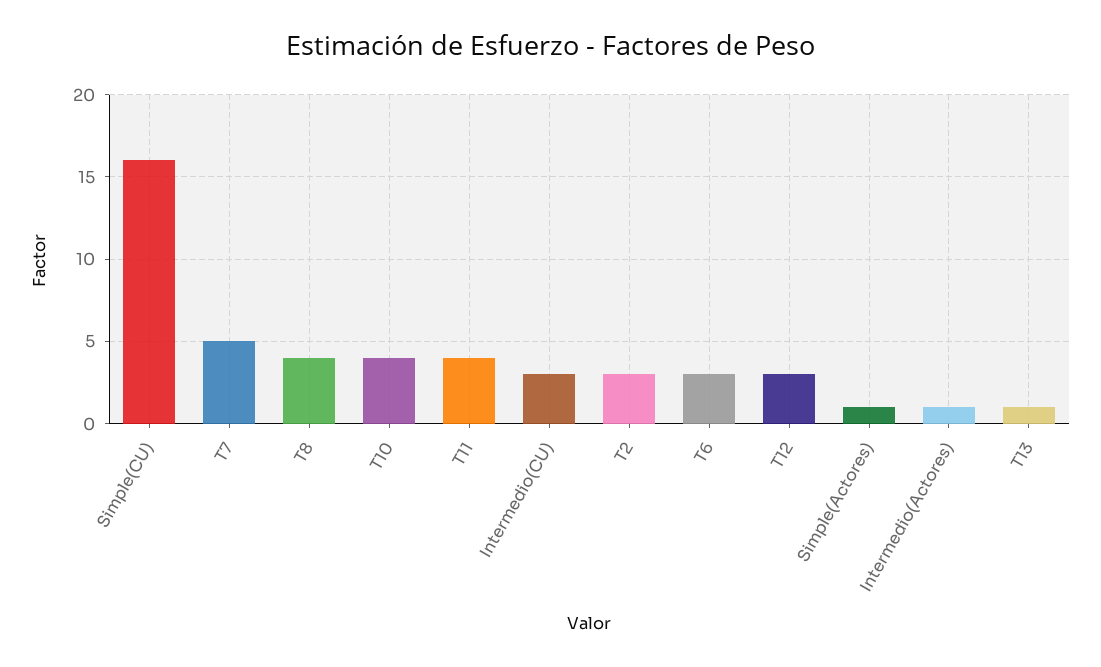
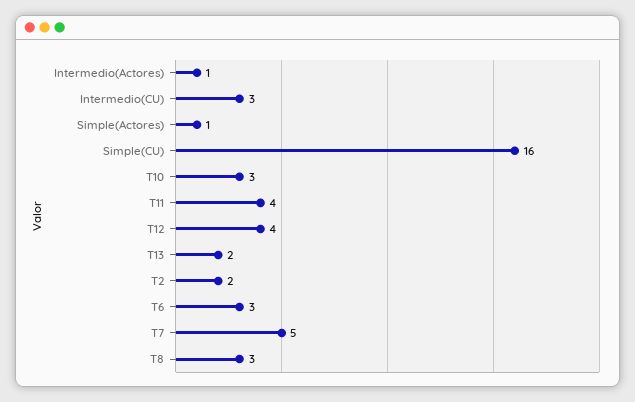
  {
    "Simple(CU)": 16,
    "T7": 5,
-   "T8": 4,
+   "T8": 3,
-   "T10": 4,
+   "T10": 3,
    "T11": 4,
    "Intermedio(CU)": 3,
-   "T2": 3,
+   "T2": 2,
    "T6": 3,
-   "T12": 3,
+   "T12": 4,
    "Simple(Actores)": 1,
    "Intermedio(Actores)": 1,
-   "T13": 1
+   "T13": 2
  }

